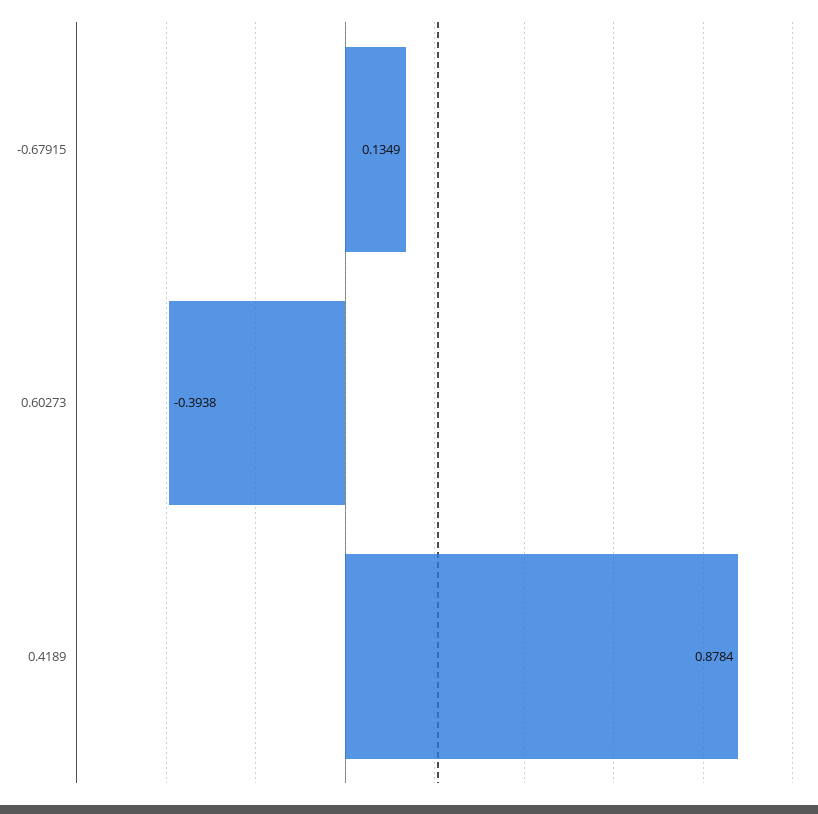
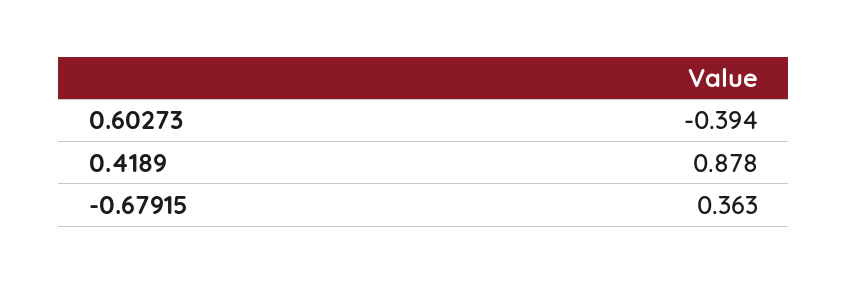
  {
-   "-0.67915": 0.1349,
+   "-0.67915": 0.363,
    "0.60273": -0.3938,
    "0.4189": 0.8784
  }

